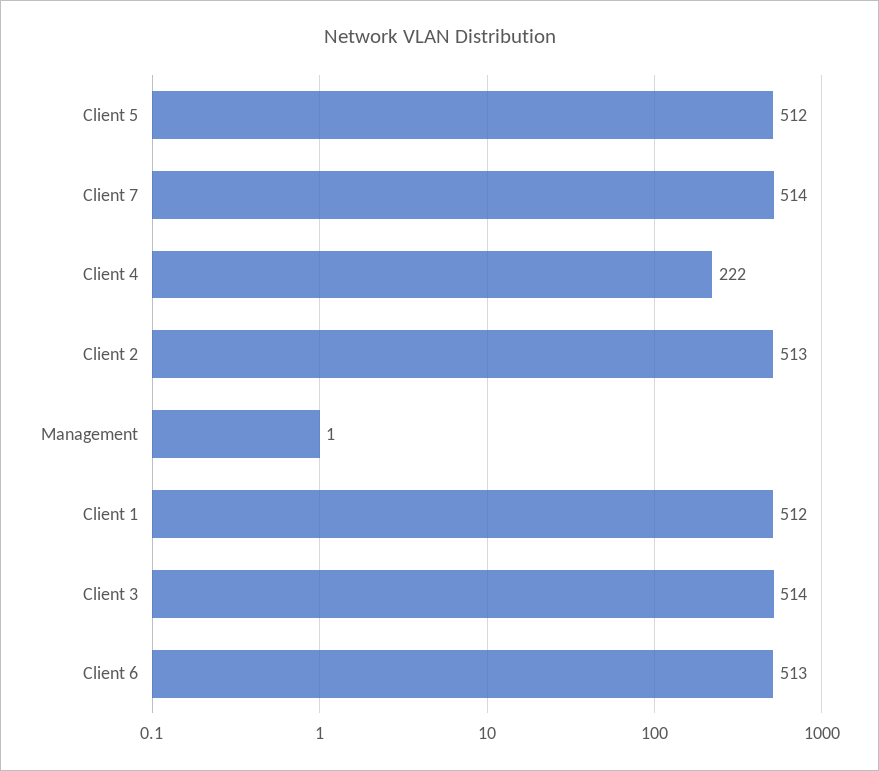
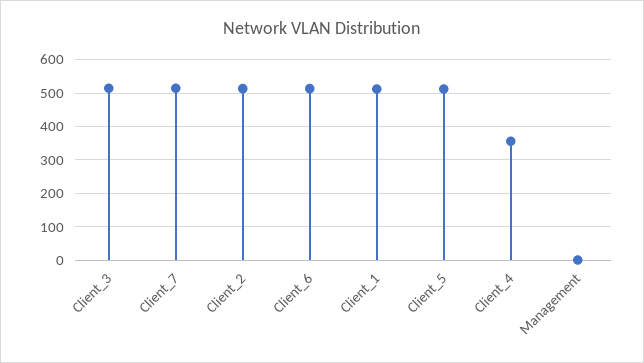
  {
    "Client 5": 512,
    "Client 7": 514,
-   "Client 4": 222,
+   "Client 4": 360,
    "Client 2": 513,
    "Management": 1,
    "Client 1": 512,
    "Client 3": 514,
    "Client 6": 513
  }

